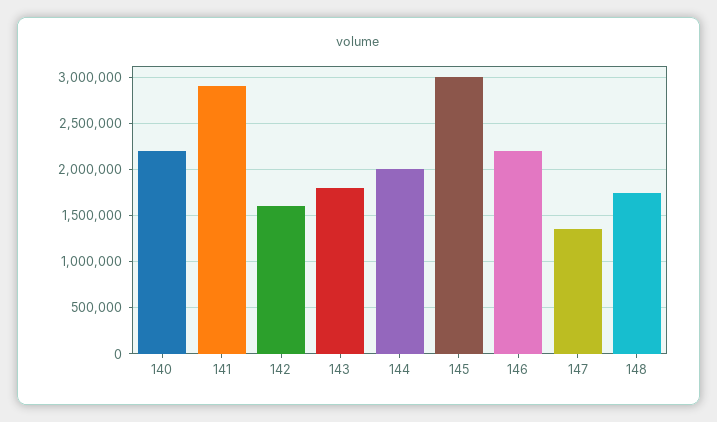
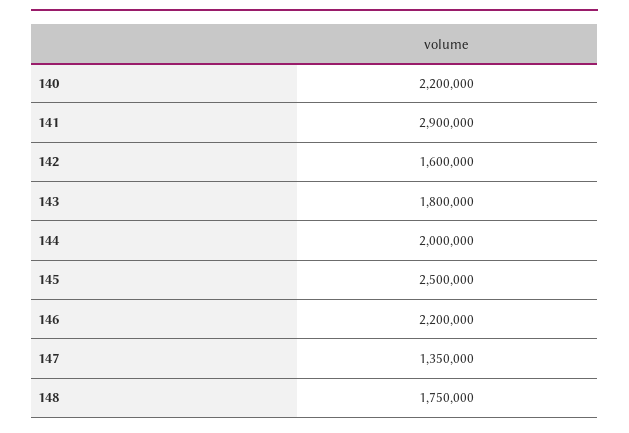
  {
    "140": 2200000,
    "141": 2900000,
    "142": 1600000,
    "143": 1800000,
    "144": 2000000,
-   "145": 3000000,
+   "145": 2500000,
    "146": 2200000,
    "147": 1350000,
    "148": 1750000
  }

